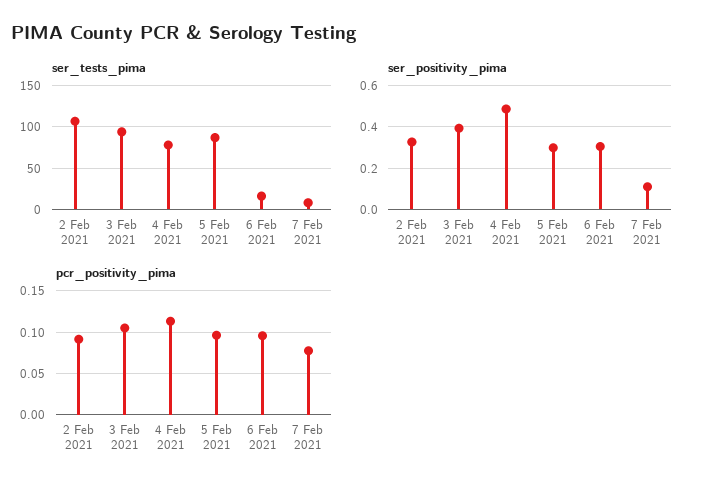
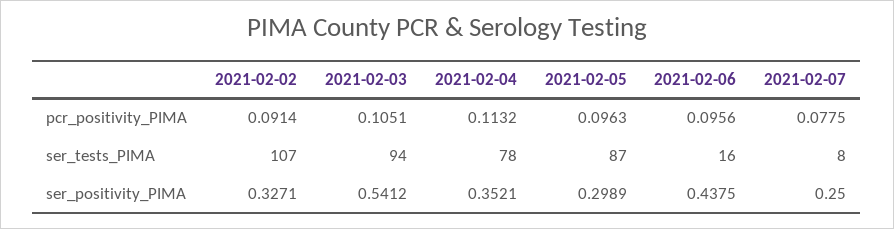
  {
    "ser_tests_pima": {
      "2 Feb 2021": 107,
      "3 Feb 2021": 94,
      "4 Feb 2021": 78,
      "5 Feb 2021": 87,
      "6 Feb 2021": 16,
      "7 Feb 2021": 8
    },
    "ser_positivity_pima": {
      "2 Feb 2021": 0.3271,
-     "3 Feb 2021": 0.4,
+     "3 Feb 2021": 0.5412,
-     "4 Feb 2021": 0.5,
+     "4 Feb 2021": 0.3521,
      "5 Feb 2021": 0.2989,
-     "6 Feb 2021": 0.3,
+     "6 Feb 2021": 0.4375,
-     "7 Feb 2021": 0.1
+     "7 Feb 2021": 0.25
    },
    "pcr_positivity_pima": {
      "2 Feb 2021": 0.0914,
      "3 Feb 2021": 0.1051,
      "4 Feb 2021": 0.1132,
      "5 Feb 2021": 0.0963,
      "6 Feb 2021": 0.0956,
      "7 Feb 2021": 0.0775
    }
  }

